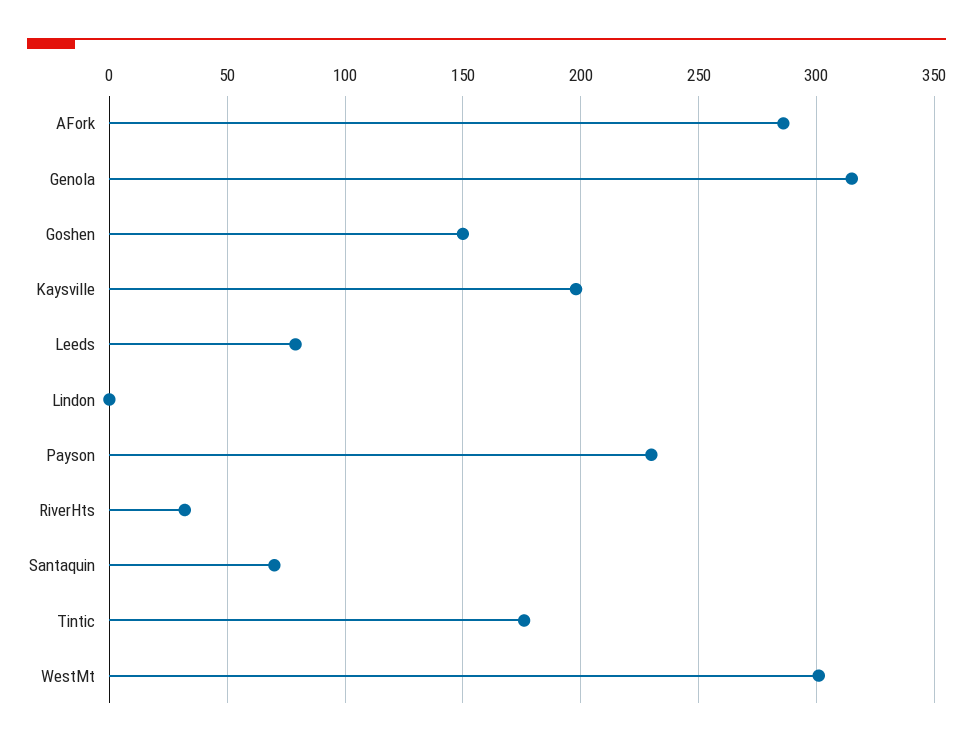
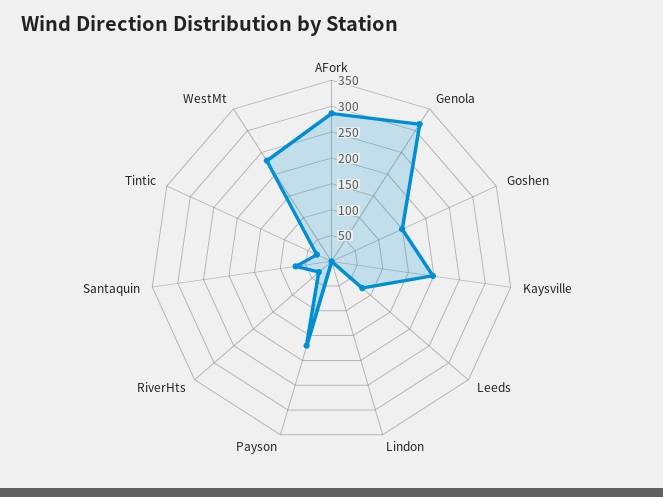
  {
    "AFork": 285,
    "Genola": 315,
    "Goshen": 150,
    "Kaysville": 200,
    "Leeds": 80,
    "Lindon": 0,
-   "Payson": 230,
+   "Payson": 175,
    "RiverHts": 30,
    "Santaquin": 70,
-   "Tintic": 175,
+   "Tintic": 25,
-   "WestMt": 300
+   "WestMt": 225
  }

